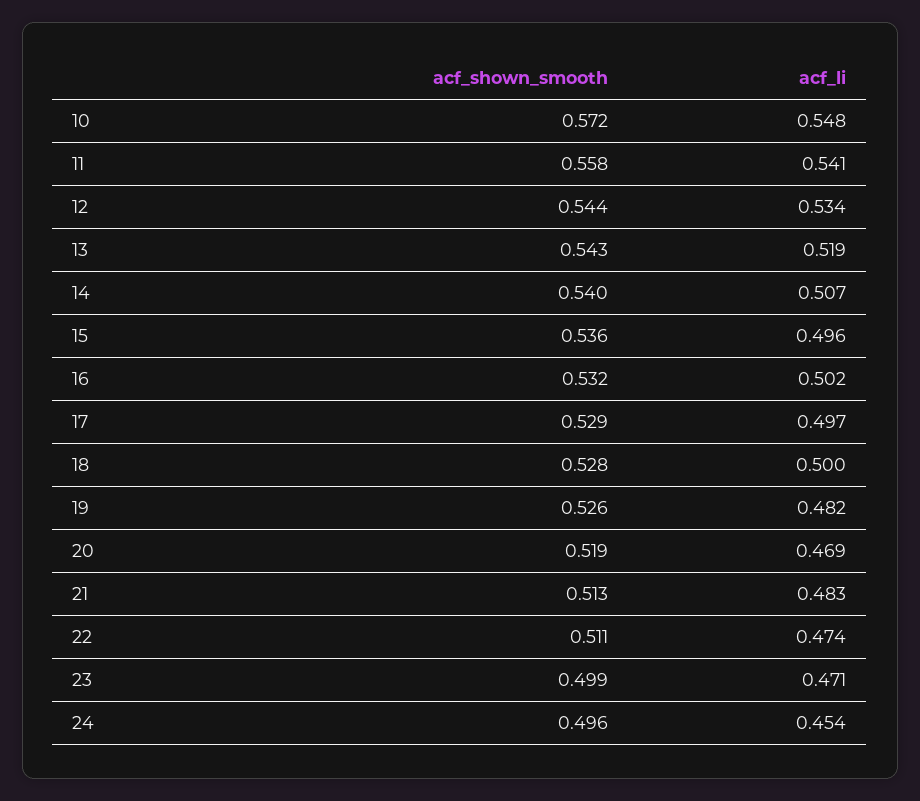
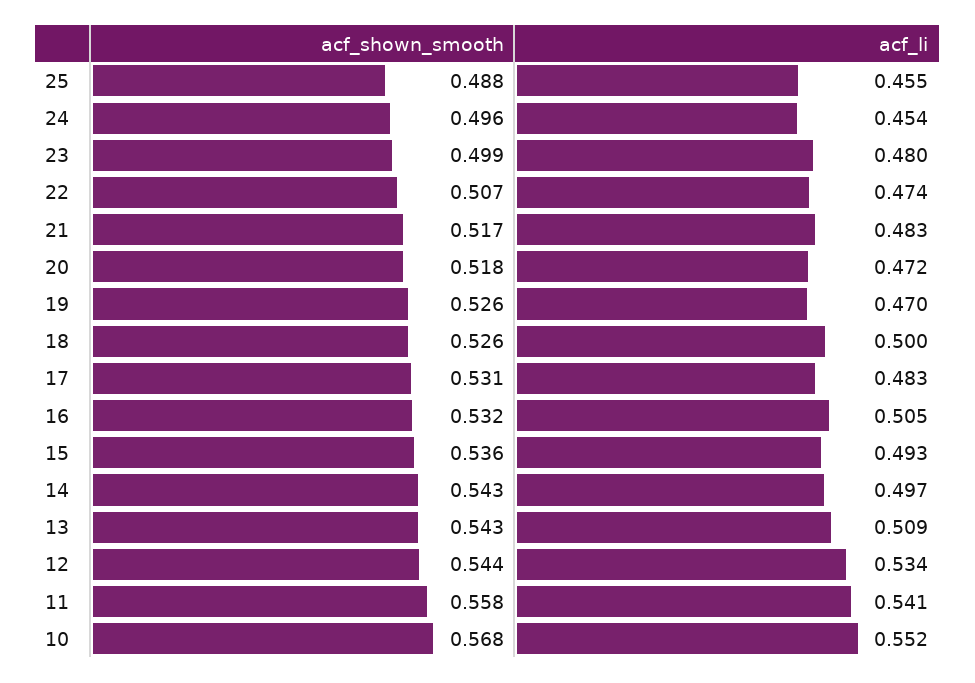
  {
    "acf_shown_smooth": {
-     "10": 0.572,
+     "10": 0.568,
      "11": 0.558,
      "12": 0.544,
      "13": 0.543,
-     "14": 0.54,
+     "14": 0.543,
      "15": 0.536,
      "16": 0.532,
-     "17": 0.529,
+     "17": 0.531,
-     "18": 0.528,
+     "18": 0.526,
      "19": 0.526,
-     "20": 0.519,
+     "20": 0.518,
-     "21": 0.513,
+     "21": 0.517,
-     "22": 0.511,
+     "22": 0.507,
      "23": 0.499,
-     "24": 0.496
+     "24": 0.496,
+     "25": 0.488
    },
    "acf_li": {
-     "10": 0.548,
+     "10": 0.552,
      "11": 0.541,
      "12": 0.534,
-     "13": 0.519,
+     "13": 0.509,
-     "14": 0.507,
+     "14": 0.497,
-     "15": 0.496,
+     "15": 0.493,
-     "16": 0.502,
+     "16": 0.505,
-     "17": 0.497,
+     "17": 0.483,
      "18": 0.5,
-     "19": 0.482,
+     "19": 0.47,
-     "20": 0.469,
+     "20": 0.472,
      "21": 0.483,
      "22": 0.474,
-     "23": 0.471,
+     "23": 0.48,
-     "24": 0.454
+     "24": 0.454,
+     "25": 0.455
    }
  }

